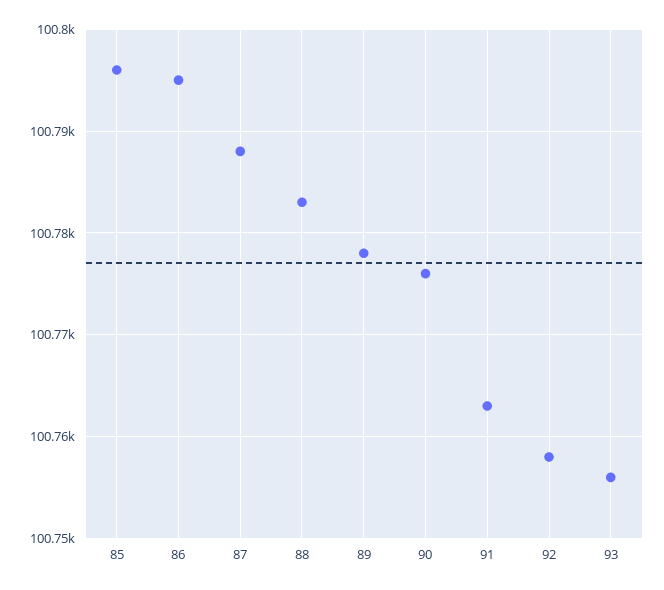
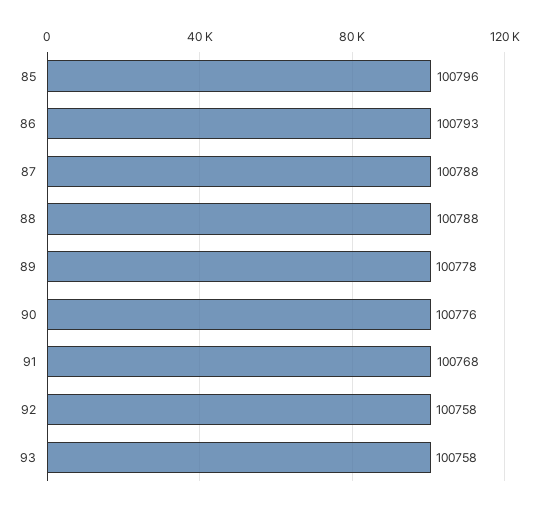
  {
    "85": 100796,
-   "86": 100795,
+   "86": 100793,
    "87": 100788,
-   "88": 100783,
+   "88": 100788,
    "89": 100778,
    "90": 100776,
-   "91": 100763,
+   "91": 100768,
    "92": 100758,
-   "93": 100756
+   "93": 100758
  }

